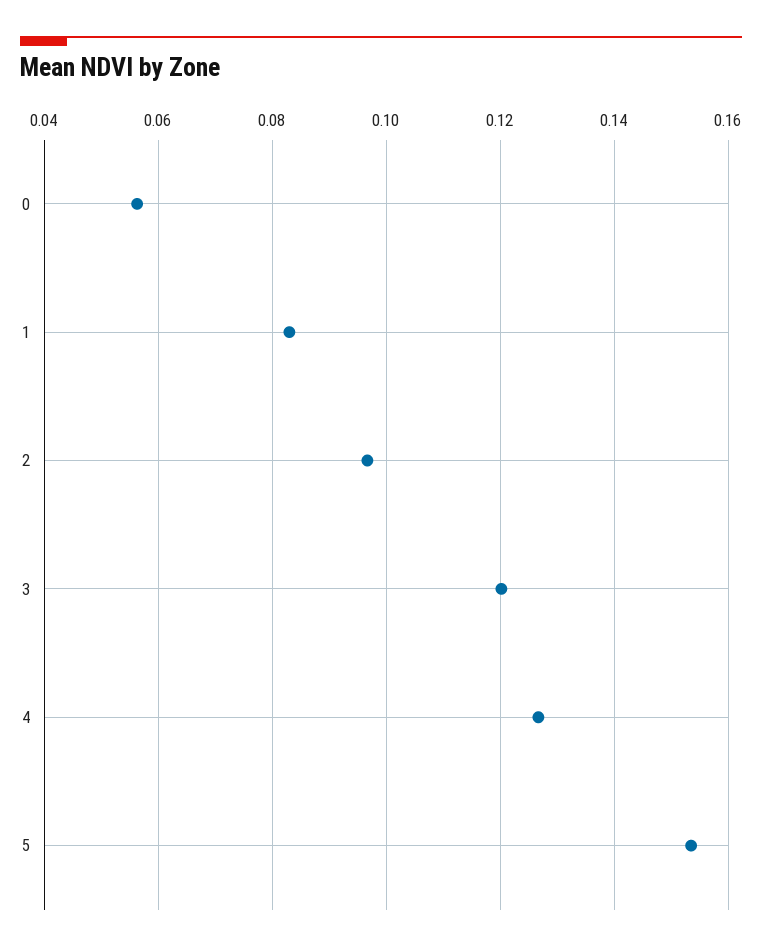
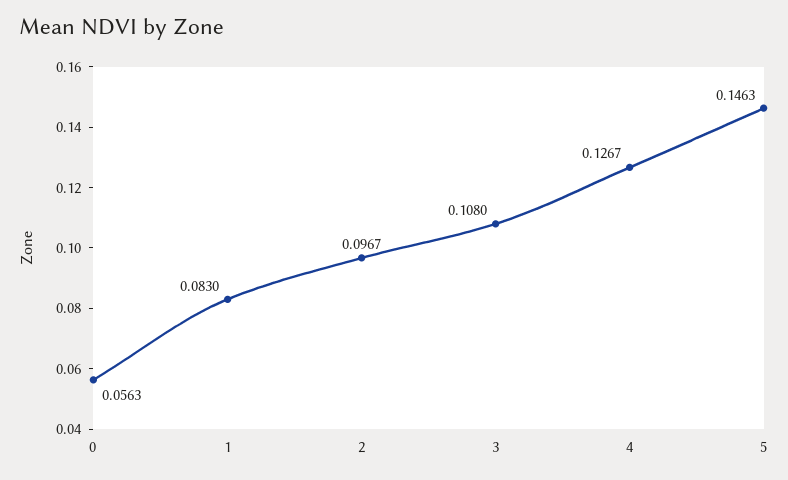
  {
    "0": 0.0563,
    "1": 0.083,
    "2": 0.0967,
-   "3": 0.12,
+   "3": 0.108,
    "4": 0.1267,
-   "5": 0.154
+   "5": 0.1463
  }

